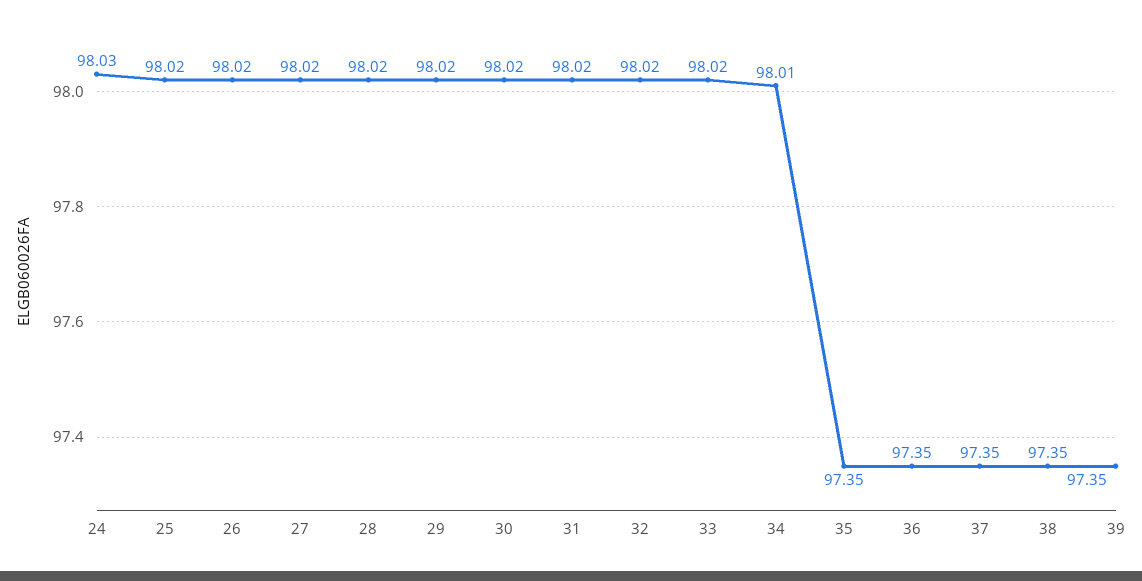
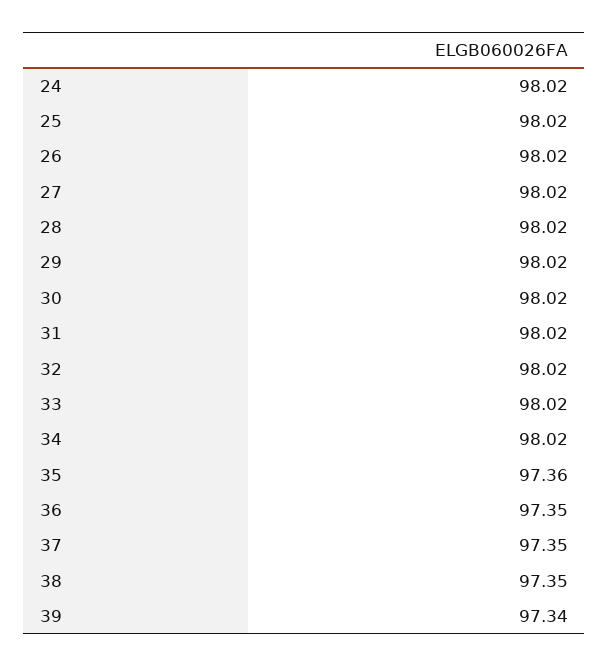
  {
-   "24": 98.03,
+   "24": 98.02,
    "25": 98.02,
    "26": 98.02,
    "27": 98.02,
    "28": 98.02,
    "29": 98.02,
    "30": 98.02,
    "31": 98.02,
    "32": 98.02,
    "33": 98.02,
-   "34": 98.01,
+   "34": 98.02,
-   "35": 97.35,
+   "35": 97.36,
    "36": 97.35,
    "37": 97.35,
    "38": 97.35,
-   "39": 97.35
+   "39": 97.34
  }

